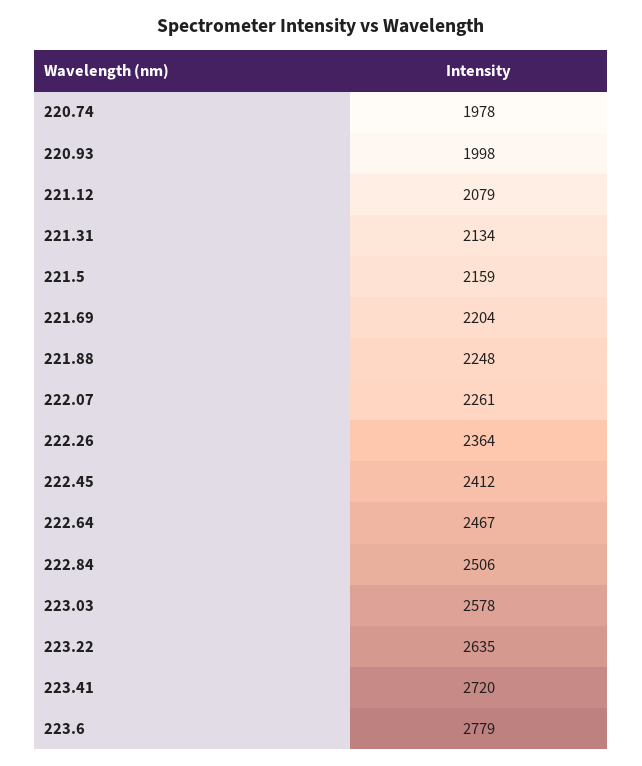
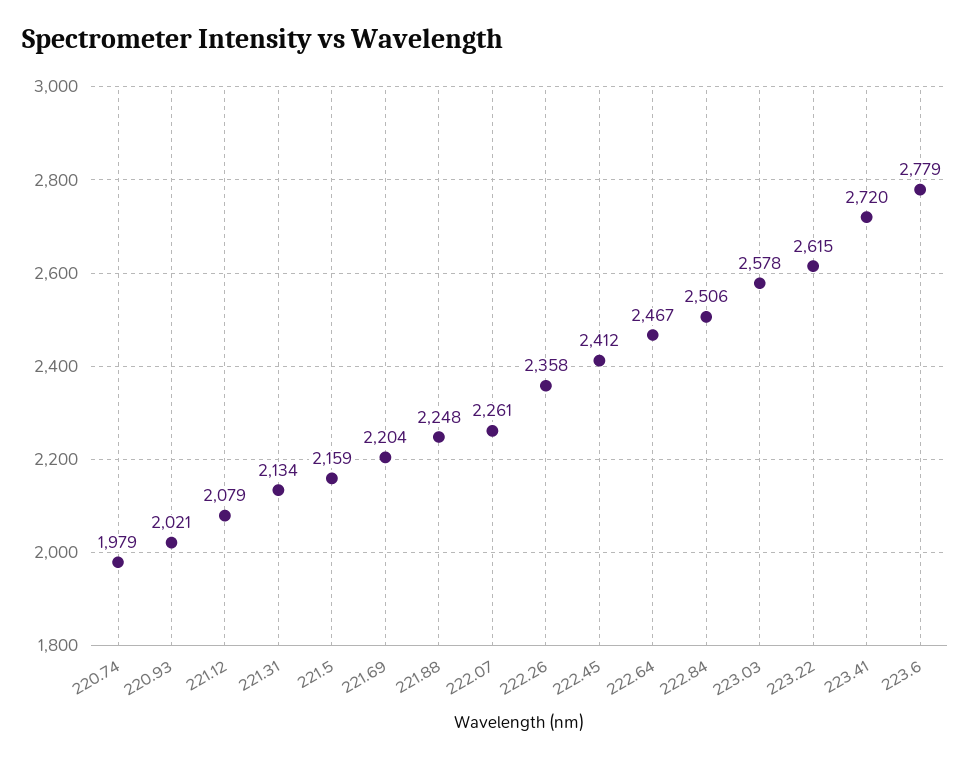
  {
-   "220.74": 1978,
+   "220.74": 1979,
-   "220.93": 1998,
+   "220.93": 2021,
    "221.12": 2079,
    "221.31": 2134,
    "221.5": 2159,
    "221.69": 2204,
    "221.88": 2248,
    "222.07": 2261,
-   "222.26": 2364,
+   "222.26": 2358,
    "222.45": 2412,
    "222.64": 2467,
    "222.84": 2506,
    "223.03": 2578,
-   "223.22": 2635,
+   "223.22": 2615,
    "223.41": 2720,
    "223.6": 2779
  }

